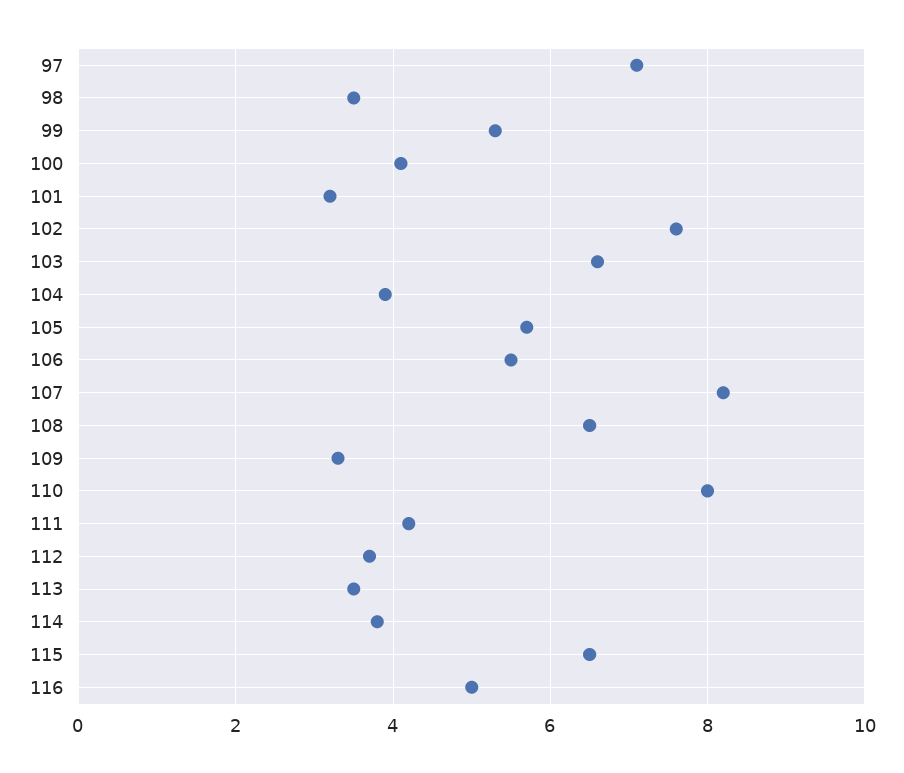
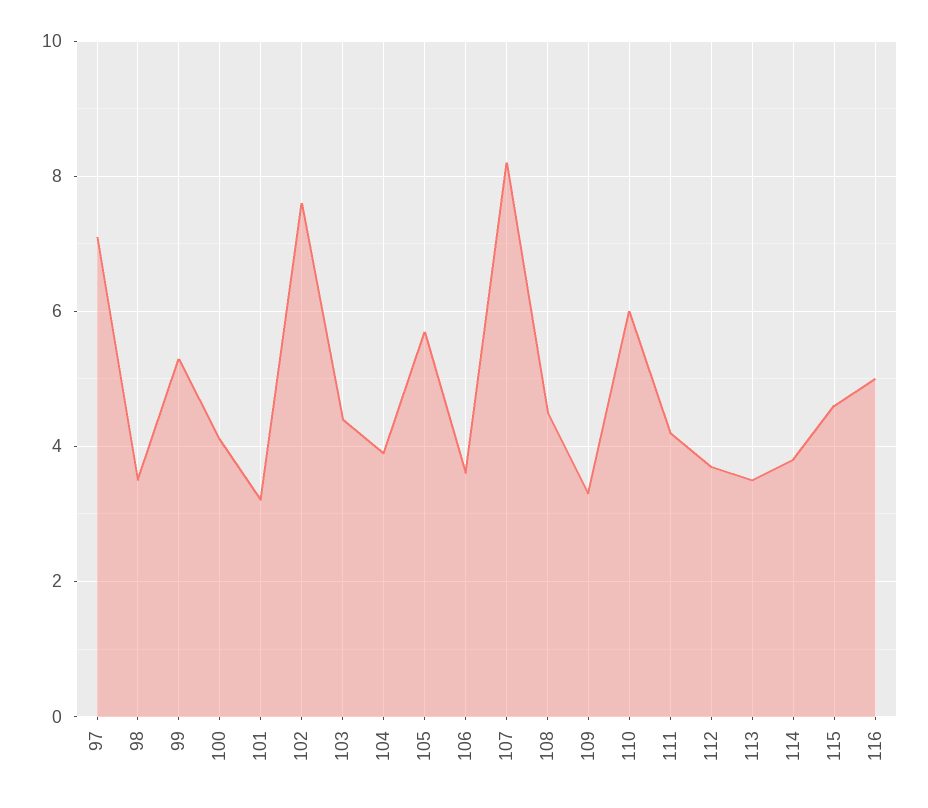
  {
    "97": 7,
    "98": 3.5,
    "99": 5.5,
    "100": 4,
    "101": 3,
    "102": 7.5,
-   "103": 6.5,
+   "103": 4.5,
    "104": 4,
    "105": 5.5,
-   "106": 5.5,
+   "106": 3.5,
    "107": 8,
-   "108": 6.5,
+   "108": 4.5,
    "109": 3.5,
-   "110": 8,
+   "110": 6,
    "111": 4,
    "112": 3.5,
    "113": 3.5,
    "114": 4,
-   "115": 6.5,
+   "115": 4.5,
    "116": 5
  }

